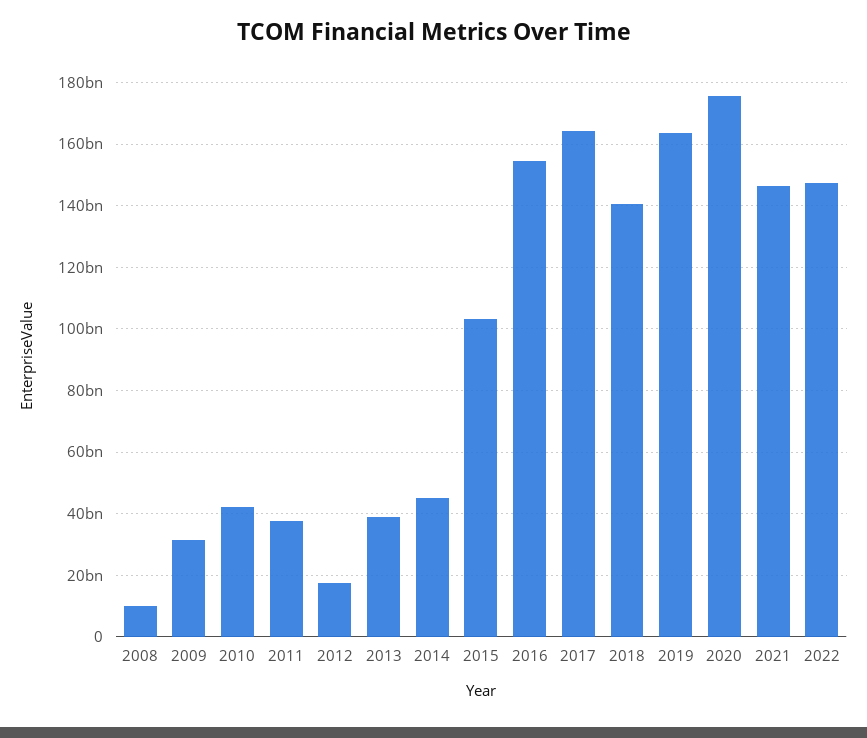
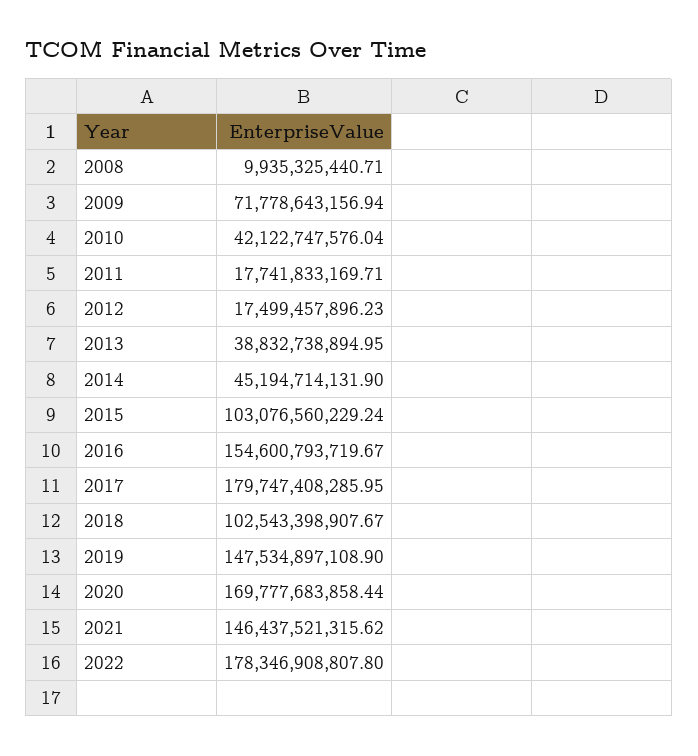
  {
    "2008": 9935325440.71,
-   "2009": 32000000000,
+   "2009": 71778643156.94,
    "2010": 42122747576.04,
-   "2011": 38000000000,
+   "2011": 17741833169.71,
    "2012": 17499457896.23,
    "2013": 38832738894.95,
    "2014": 45194714131.9,
    "2015": 103076560229.24,
    "2016": 154600793719.67,
-   "2017": 164000000000,
+   "2017": 179747408285.95,
-   "2018": 140000000000,
+   "2018": 102543398907.67,
-   "2019": 164000000000,
+   "2019": 147534897108.9,
-   "2020": 176000000000,
+   "2020": 169777683858.44,
    "2021": 146437521315.62,
-   "2022": 148000000000
+   "2022": 178346908807.8
  }

